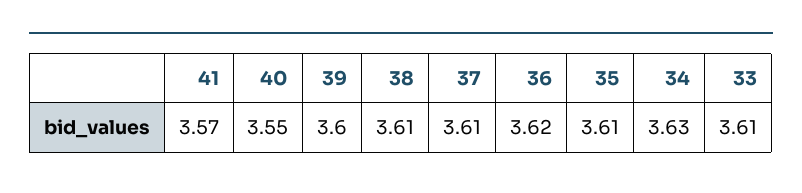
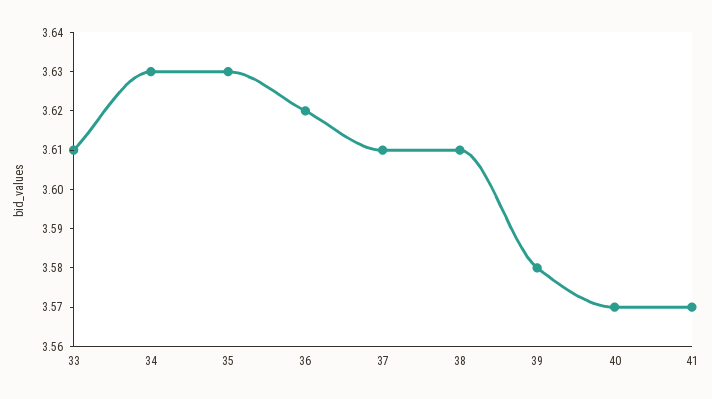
  {
    "41": 3.57,
-   "40": 3.55,
+   "40": 3.57,
-   "39": 3.6,
+   "39": 3.58,
    "38": 3.61,
    "37": 3.61,
    "36": 3.62,
-   "35": 3.61,
+   "35": 3.63,
    "34": 3.63,
    "33": 3.61
  }

